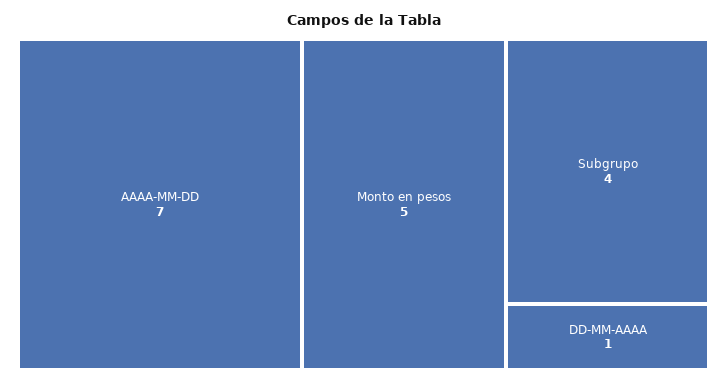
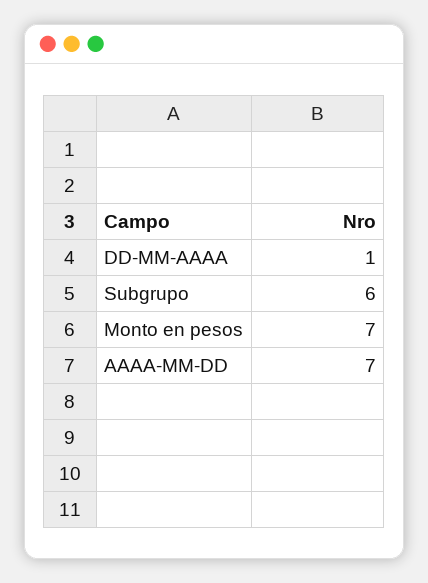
  {
    "AAAA-MM-DD": 7,
-   "Monto en pesos": 5,
+   "Monto en pesos": 7,
-   "Subgrupo": 4,
+   "Subgrupo": 6,
    "DD-MM-AAAA": 1
  }

